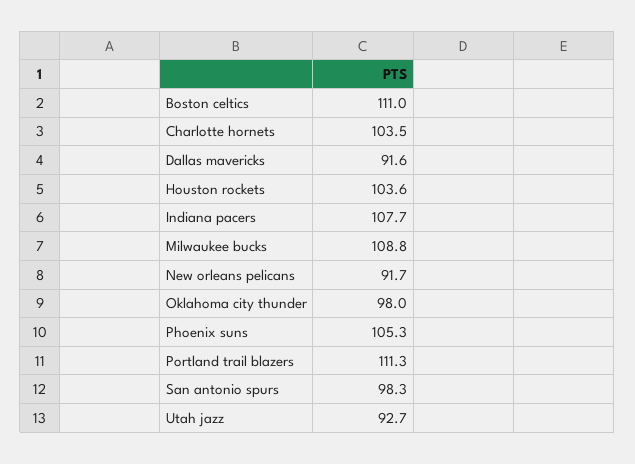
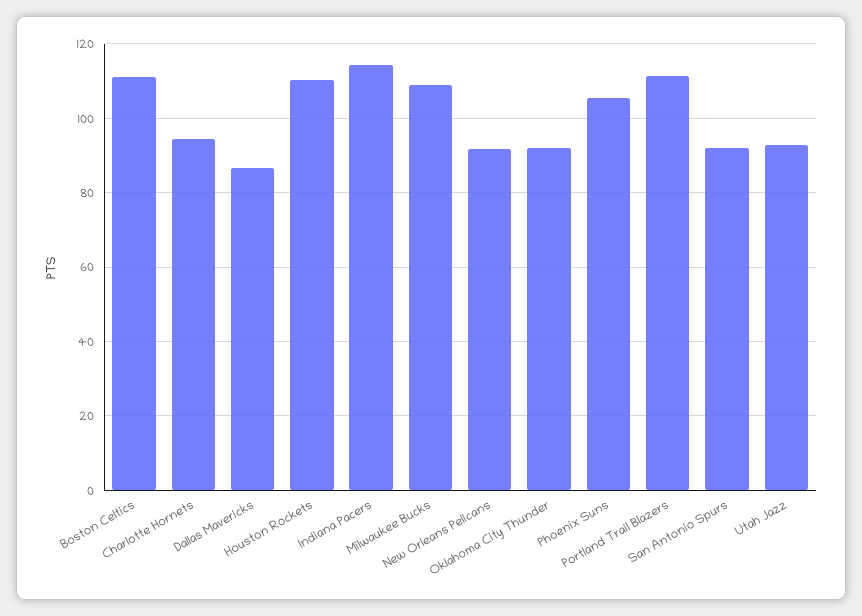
  {
    "Boston celtics": 111,
-   "Charlotte hornets": 103.5,
+   "Charlotte hornets": 94,
-   "Dallas mavericks": 91.6,
+   "Dallas mavericks": 86,
-   "Houston rockets": 103.6,
+   "Houston rockets": 110,
-   "Indiana pacers": 107.7,
+   "Indiana pacers": 114,
    "Milwaukee bucks": 108.8,
    "New orleans pelicans": 91.7,
-   "Oklahoma city thunder": 98,
+   "Oklahoma city thunder": 92,
    "Phoenix suns": 105.3,
    "Portland trail blazers": 111.3,
-   "San antonio spurs": 98.3,
+   "San antonio spurs": 92,
    "Utah jazz": 92.7
  }

